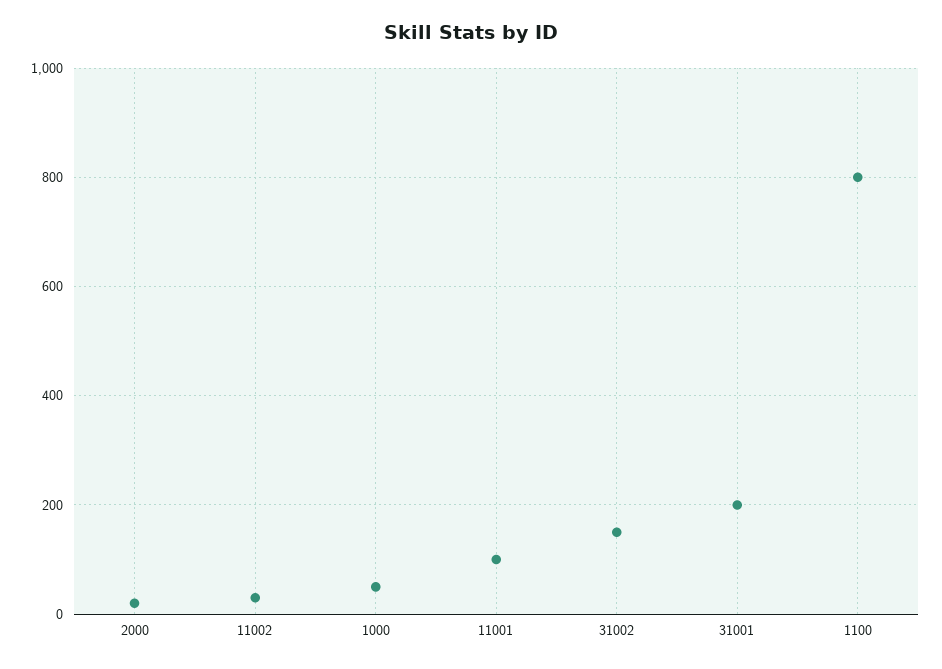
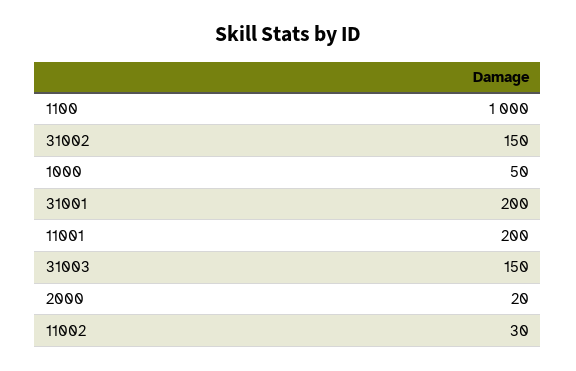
  {
    "2000": 20,
    "11002": 30,
    "1000": 50,
-   "11001": 100,
+   "11001": 200,
    "31002": 150,
    "31001": 200,
-   "1100": 800
+   "1100": 1000,
+   "31003": 150
  }

